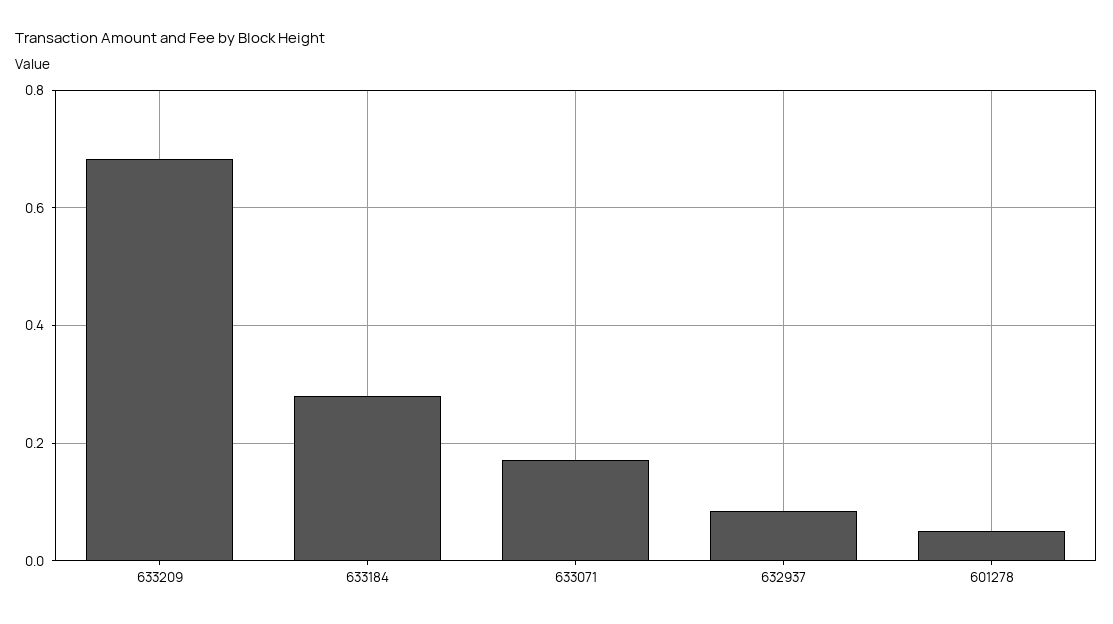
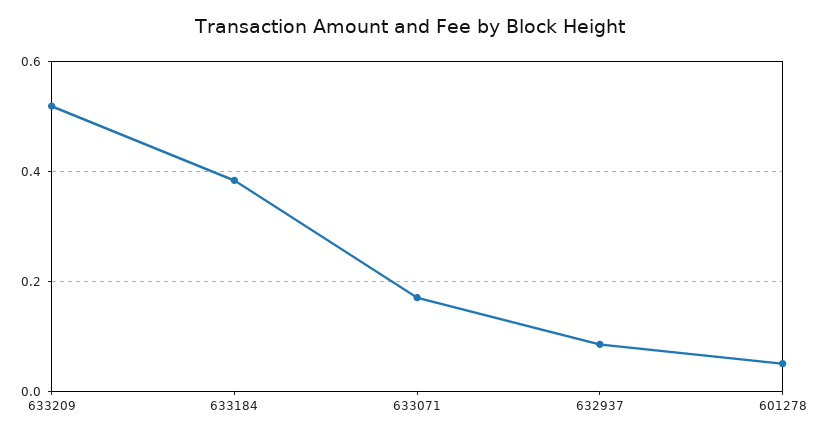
  {
-   "633209": 0.68,
+   "633209": 0.52,
-   "633184": 0.28,
+   "633184": 0.38,
    "633071": 0.18,
    "632937": 0.08,
    "601278": 0.06
  }

